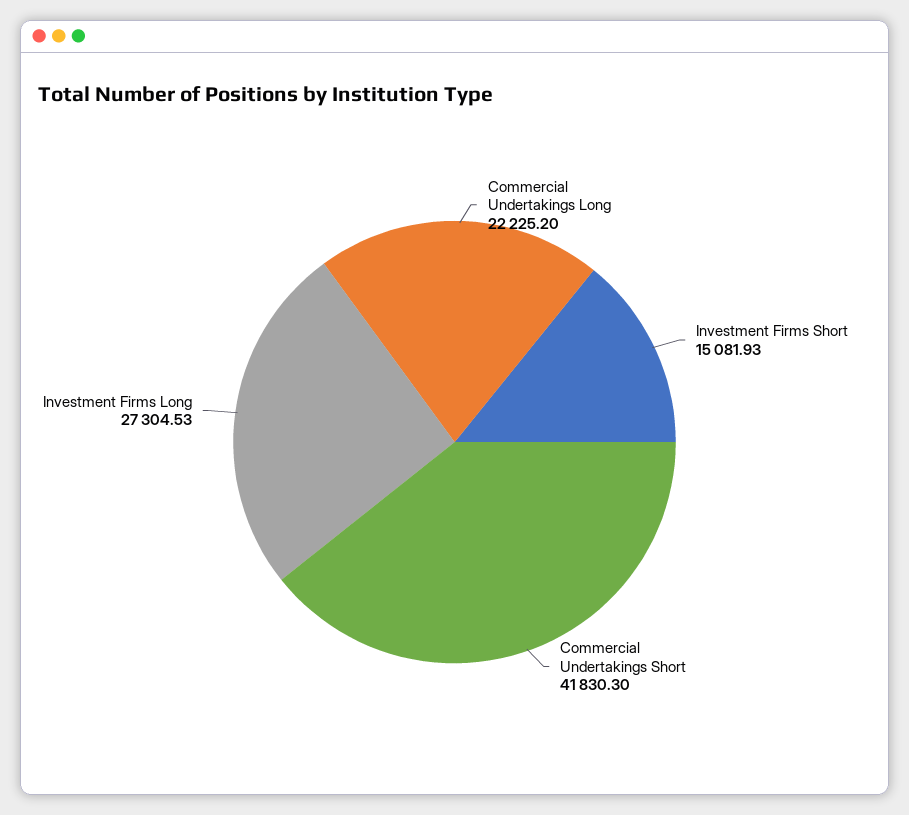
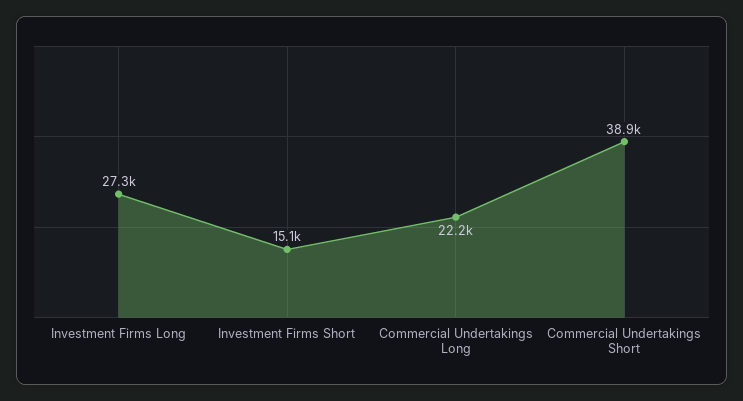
  {
    "Commercial Undertakings Long": 22225.2,
    "Investment Firms Short": 15081.93,
-   "Commercial Undertakings Short": 41830.3,
+   "Commercial Undertakings Short": 38900,
    "Investment Firms Long": 27304.53
  }

